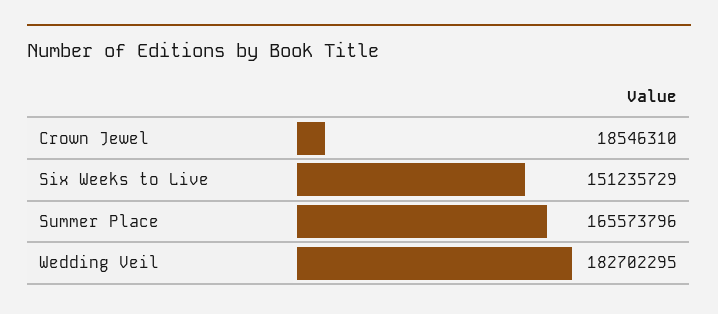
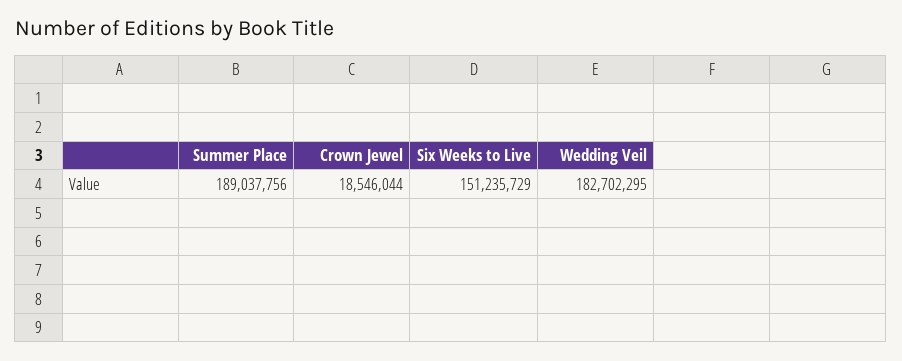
  {
-   "Crown Jewel": 18546310,
+   "Crown Jewel": 18546044,
    "Six Weeks to Live": 151235729,
-   "Summer Place": 165573796,
+   "Summer Place": 189037756,
    "Wedding Veil": 182702295
  }

